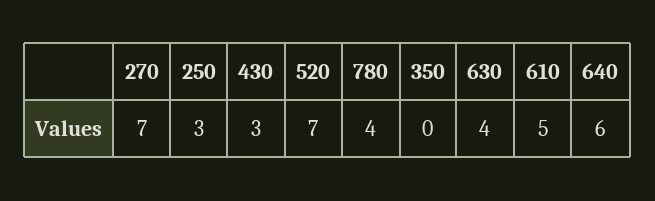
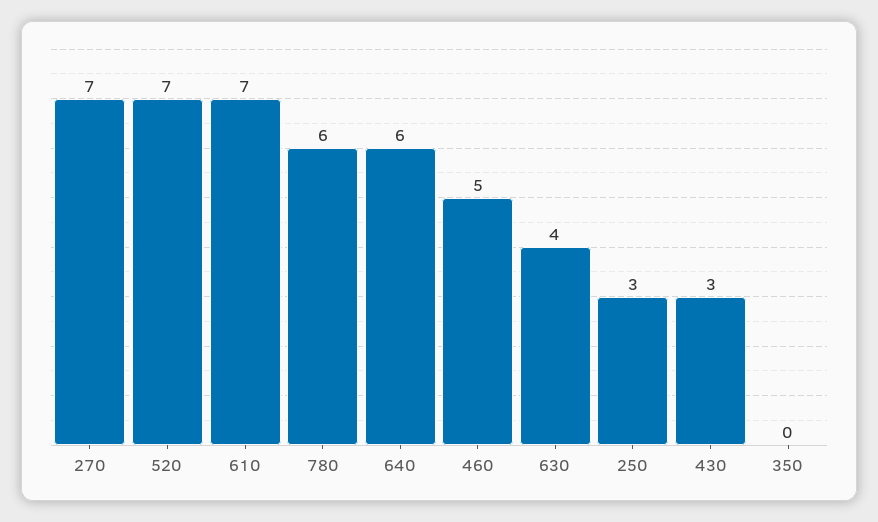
  {
    "270": 7,
    "250": 3,
    "430": 3,
    "520": 7,
-   "780": 4,
+   "780": 6,
    "350": 0,
    "630": 4,
-   "610": 5,
+   "610": 7,
-   "640": 6
+   "640": 6,
+   "460": 5
  }

